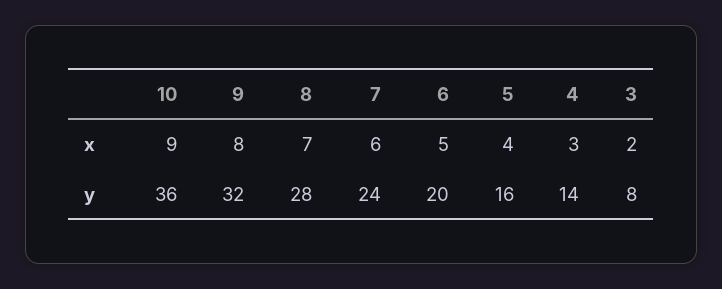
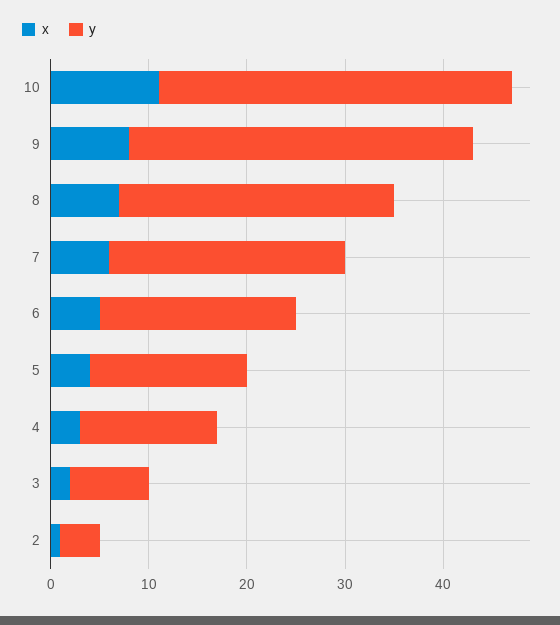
  {
    "x": {
-     "10": 9,
+     "10": 11,
      "9": 8,
      "8": 7,
      "7": 6,
      "6": 5,
      "5": 4,
      "4": 3,
-     "3": 2
+     "3": 2,
+     "2": 1
    },
    "y": {
      "10": 36,
-     "9": 32,
+     "9": 35,
      "8": 28,
      "7": 24,
      "6": 20,
      "5": 16,
      "4": 14,
-     "3": 8
+     "3": 8,
+     "2": 4
    }
  }

